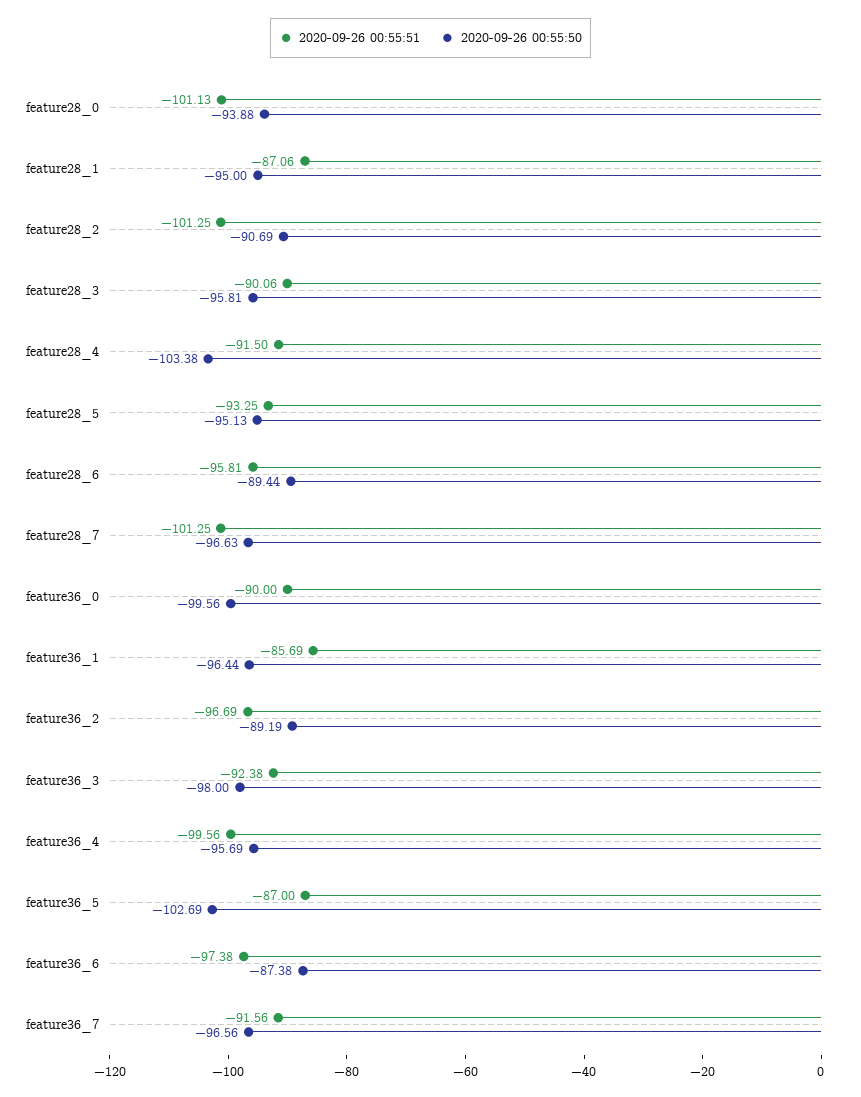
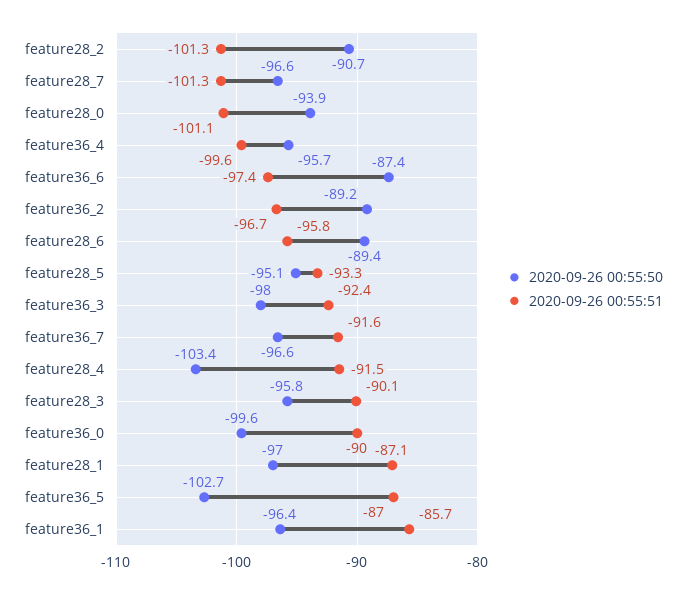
  {
    "2020-09-26 00:55:51": {
      "feature28_0": -101.13,
      "feature28_1": -87.06,
      "feature28_2": -101.25,
      "feature28_3": -90.06,
      "feature28_4": -91.5,
      "feature28_5": -93.25,
      "feature28_6": -95.81,
      "feature28_7": -101.25,
      "feature36_0": -90,
      "feature36_1": -85.69,
      "feature36_2": -96.69,
      "feature36_3": -92.38,
      "feature36_4": -99.56,
      "feature36_5": -87,
      "feature36_6": -97.38,
      "feature36_7": -91.56
    },
    "2020-09-26 00:55:50": {
      "feature28_0": -93.88,
-     "feature28_1": -95,
+     "feature28_1": -97,
      "feature28_2": -90.69,
      "feature28_3": -95.81,
      "feature28_4": -103.38,
      "feature28_5": -95.13,
      "feature28_6": -89.44,
      "feature28_7": -96.63,
      "feature36_0": -99.56,
      "feature36_1": -96.44,
      "feature36_2": -89.19,
      "feature36_3": -98,
      "feature36_4": -95.69,
      "feature36_5": -102.69,
      "feature36_6": -87.38,
      "feature36_7": -96.56
    }
  }

